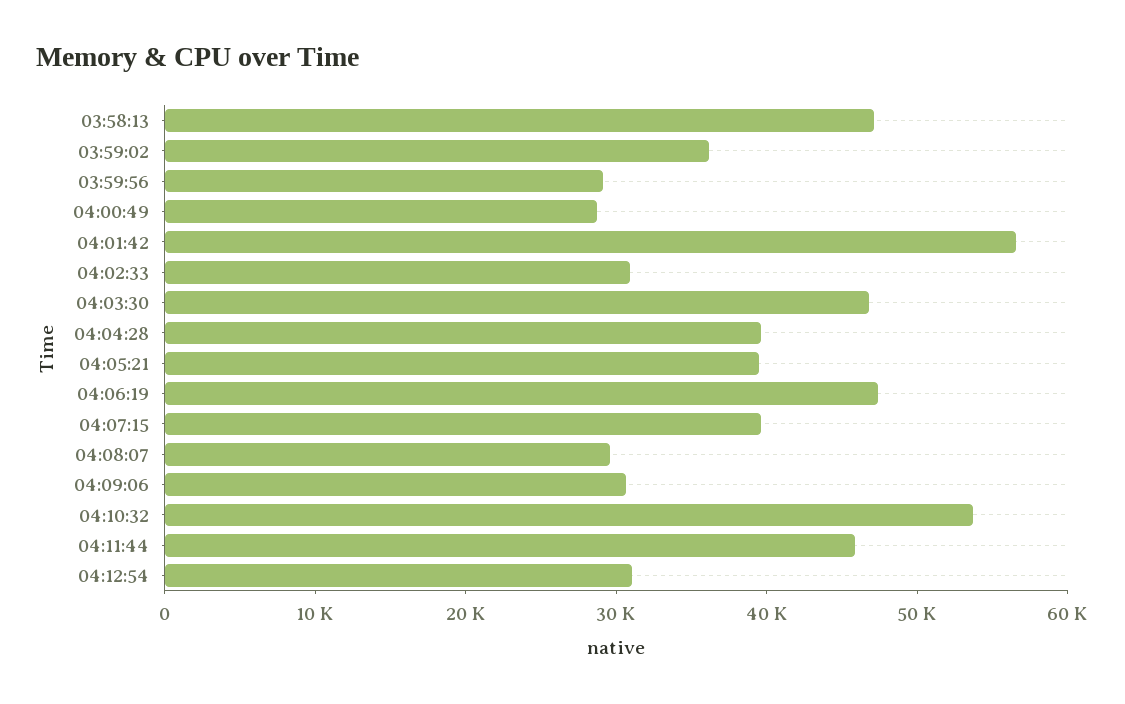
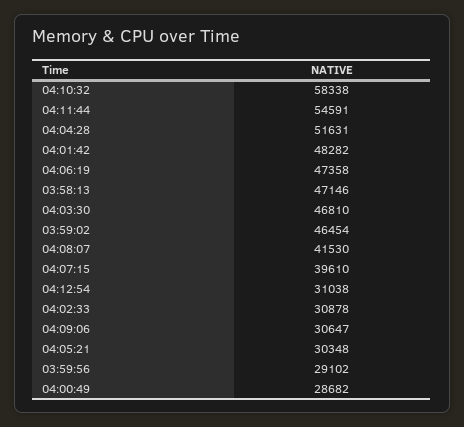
  {
    "03:58:13": 47146,
-   "03:59:02": 36000,
+   "03:59:02": 46454,
    "03:59:56": 29102,
    "04:00:49": 28682,
-   "04:01:42": 56000,
+   "04:01:42": 48282,
    "04:02:33": 30878,
    "04:03:30": 46810,
-   "04:04:28": 40000,
+   "04:04:28": 51631,
-   "04:05:21": 40000,
+   "04:05:21": 30348,
    "04:06:19": 47358,
    "04:07:15": 39610,
-   "04:08:07": 30000,
+   "04:08:07": 41530,
    "04:09:06": 30647,
-   "04:10:32": 54000,
+   "04:10:32": 58338,
-   "04:11:44": 46000,
+   "04:11:44": 54591,
    "04:12:54": 31038
  }

